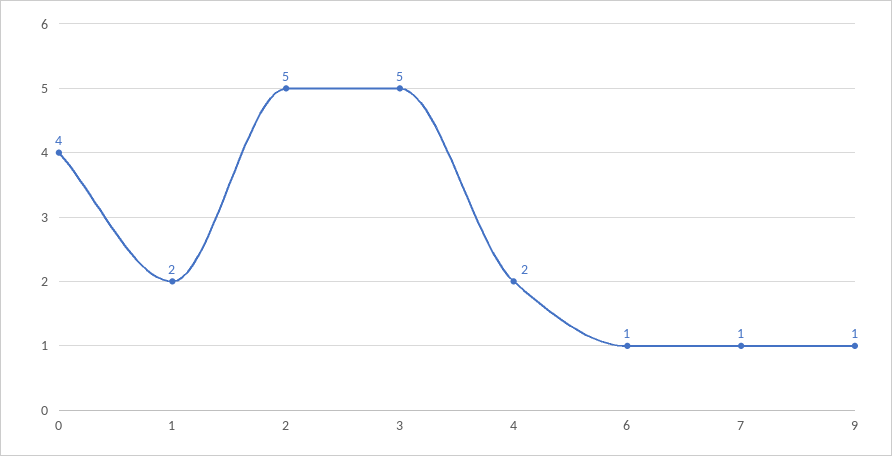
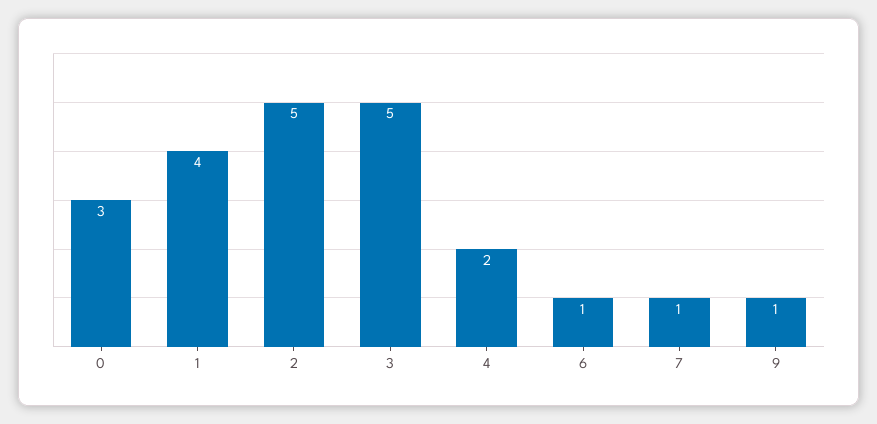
  {
-   "0": 4,
+   "0": 3,
-   "1": 2,
+   "1": 4,
    "2": 5,
    "3": 5,
    "4": 2,
    "6": 1,
    "7": 1,
    "9": 1
  }

